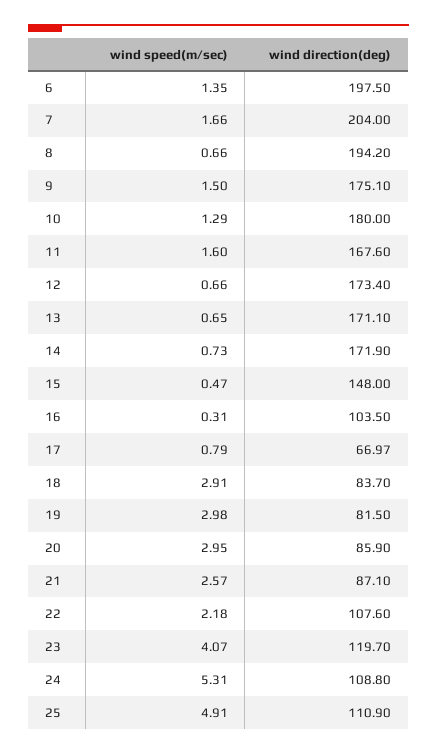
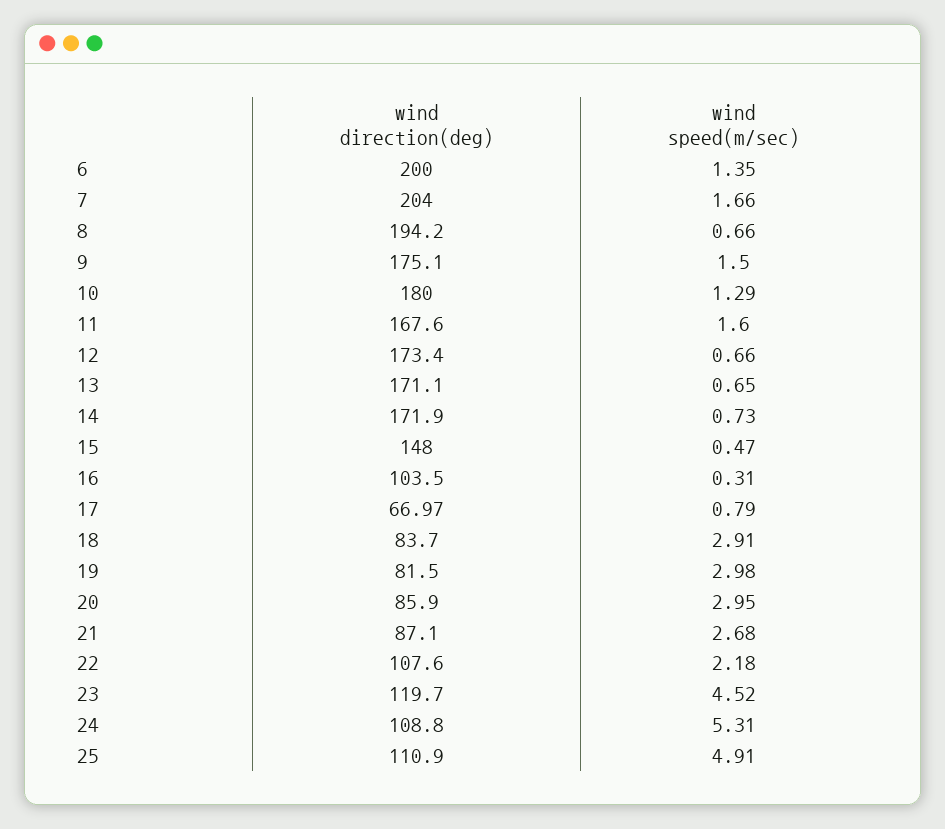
  {
    "wind speed(m/sec)": {
      "6": 1.35,
      "7": 1.66,
      "8": 0.66,
      "9": 1.5,
      "10": 1.29,
      "11": 1.6,
      "12": 0.66,
      "13": 0.65,
      "14": 0.73,
      "15": 0.47,
      "16": 0.31,
      "17": 0.79,
      "18": 2.91,
      "19": 2.98,
      "20": 2.95,
-     "21": 2.57,
+     "21": 2.68,
      "22": 2.18,
-     "23": 4.07,
+     "23": 4.52,
      "24": 5.31,
      "25": 4.91
    },
    "wind direction(deg)": {
-     "6": 197.5,
+     "6": 200,
      "7": 204,
      "8": 194.2,
      "9": 175.1,
      "10": 180,
      "11": 167.6,
      "12": 173.4,
      "13": 171.1,
      "14": 171.9,
      "15": 148,
      "16": 103.5,
      "17": 66.97,
      "18": 83.7,
      "19": 81.5,
      "20": 85.9,
      "21": 87.1,
      "22": 107.6,
      "23": 119.7,
      "24": 108.8,
      "25": 110.9
    }
  }

